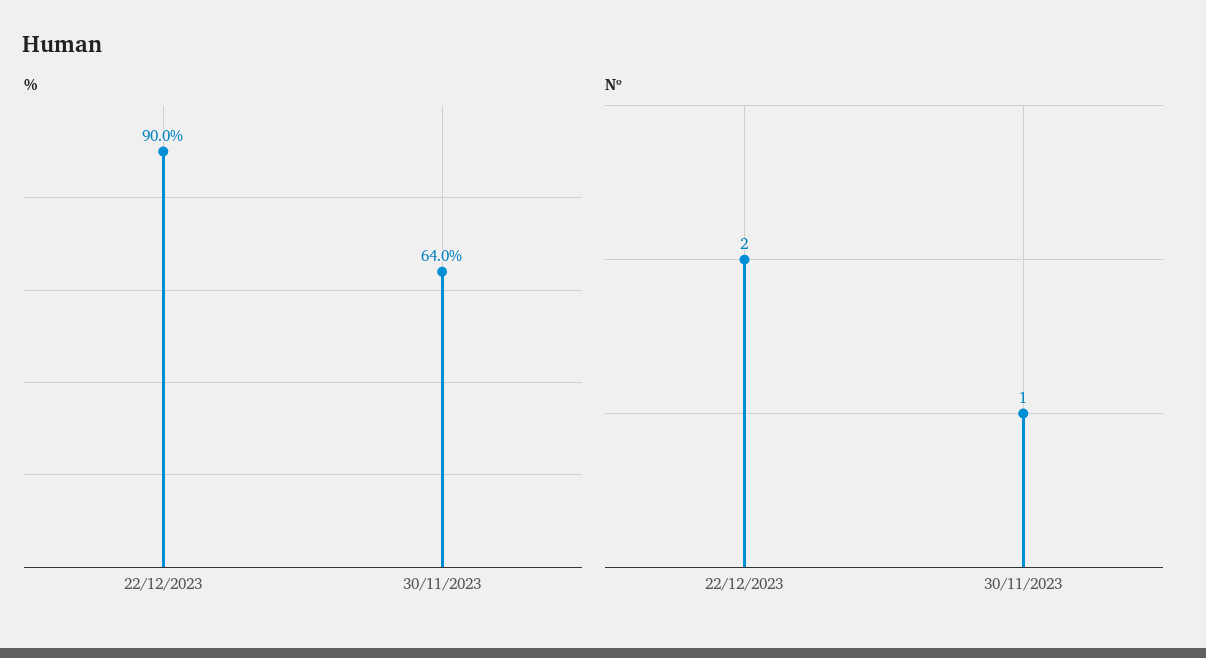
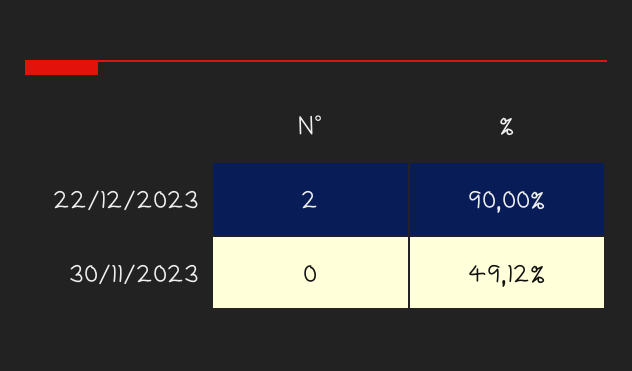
  {
    "%": {
      "22/12/2023": 90,
-     "30/11/2023": 64
+     "30/11/2023": 49.12
    },
    "Nº": {
      "22/12/2023": 2,
-     "30/11/2023": 1
+     "30/11/2023": 0
    }
  }

